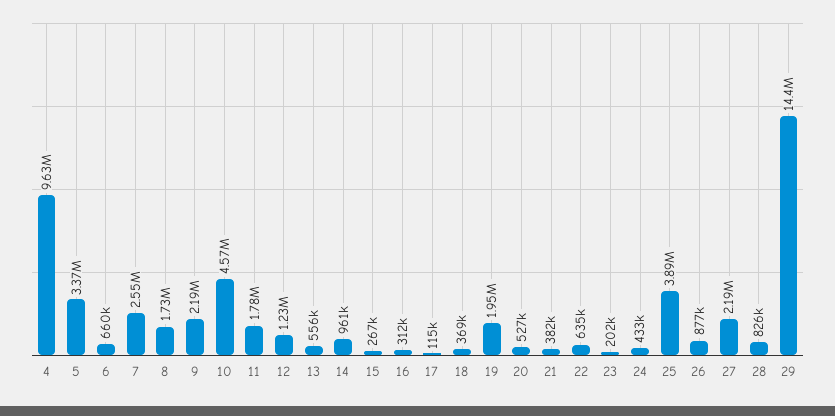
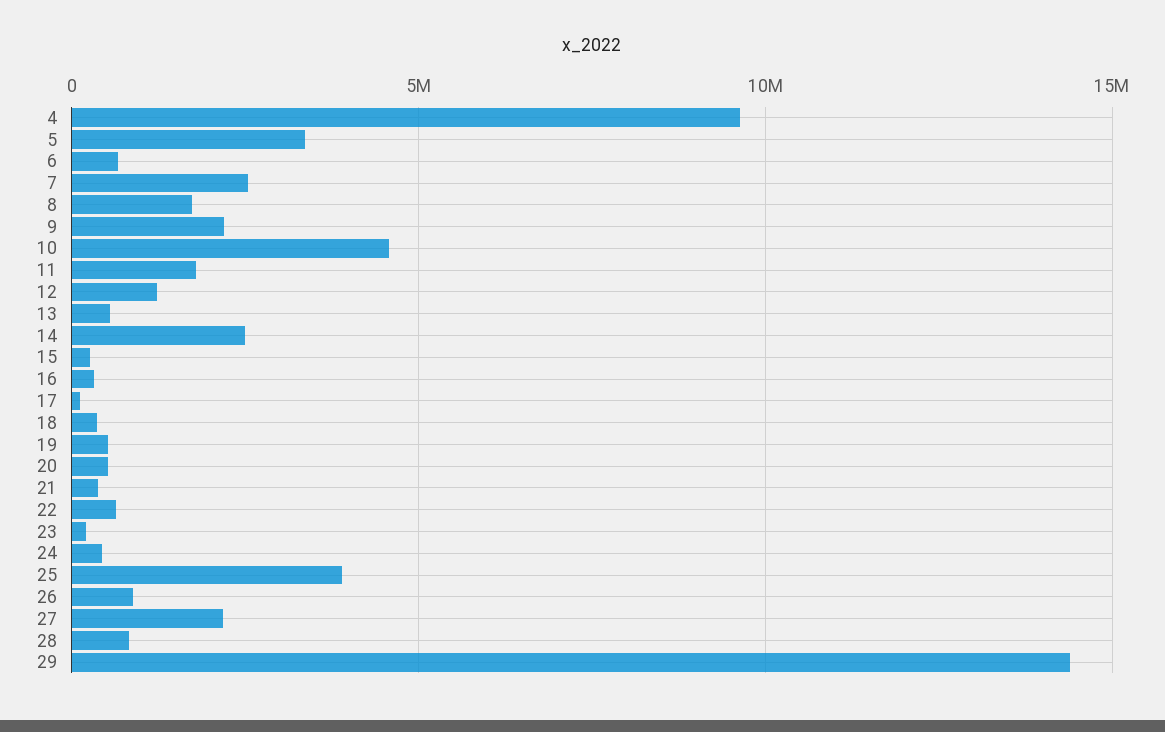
  {
    "4": 9630000,
    "5": 3370000,
    "6": 660000,
    "7": 2550000,
    "8": 1730000,
    "9": 2190000,
    "10": 4570000,
    "11": 1780000,
    "12": 1230000,
    "13": 556000,
-   "14": 961000,
+   "14": 2500000,
    "15": 267000,
    "16": 312000,
    "17": 115000,
    "18": 369000,
-   "19": 1950000,
+   "19": 500000,
    "20": 527000,
    "21": 382000,
    "22": 635000,
    "23": 202000,
    "24": 433000,
    "25": 3890000,
    "26": 877000,
    "27": 2190000,
    "28": 826000,
    "29": 14400000
  }

